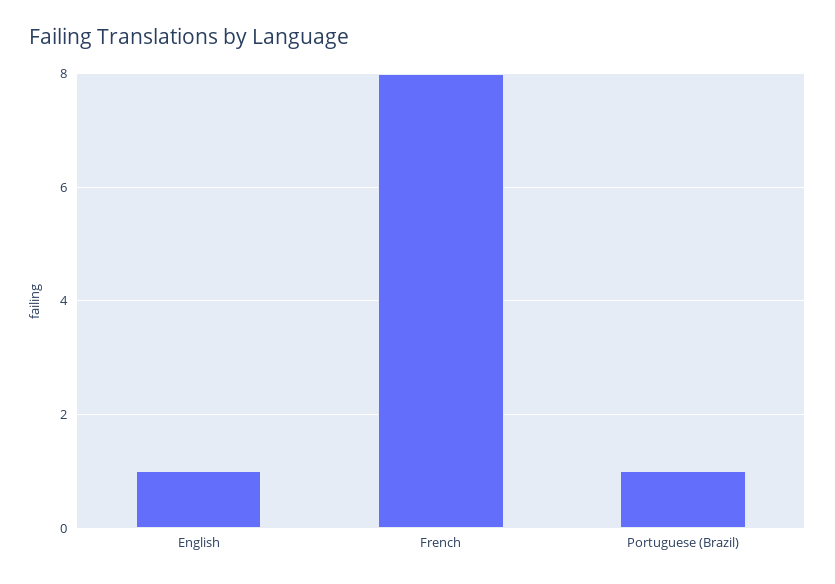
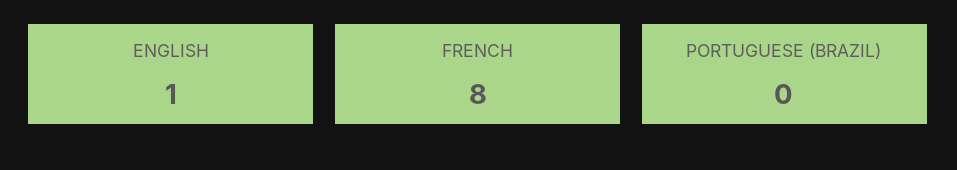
  {
    "English": 1,
    "French": 8,
-   "Portuguese (Brazil)": 1
+   "Portuguese (Brazil)": 0
  }

